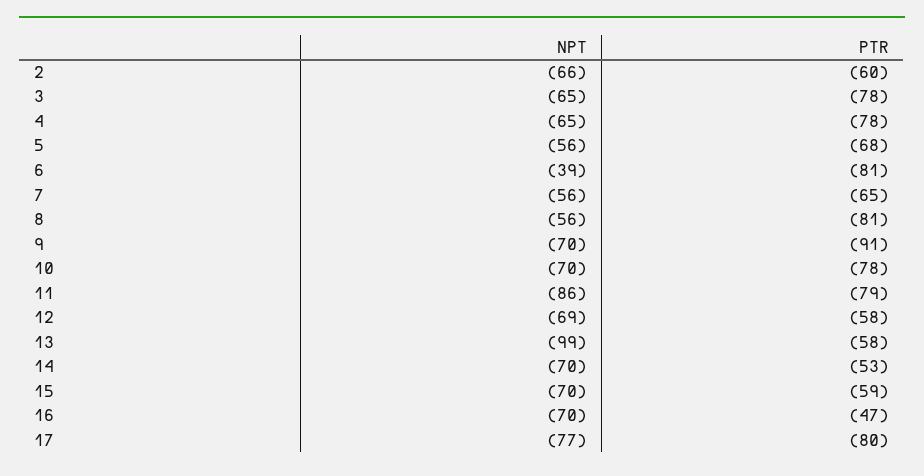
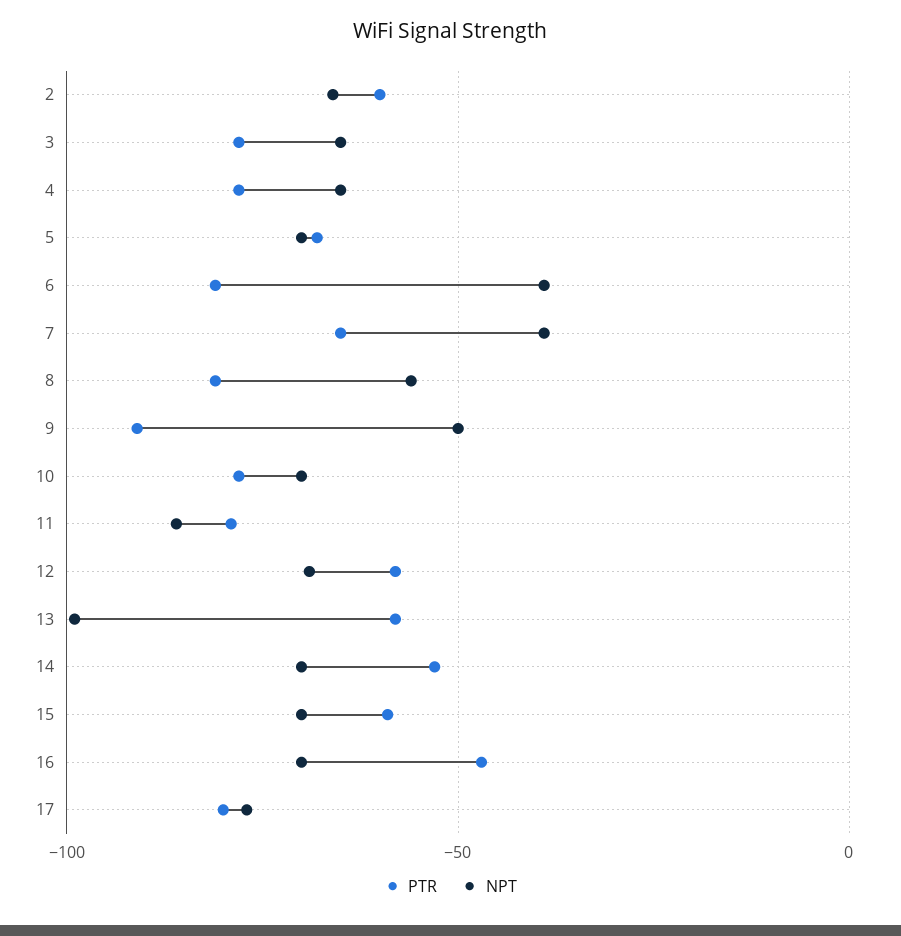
  {
    "NPT": {
      "2": -66,
      "3": -65,
      "4": -65,
-     "5": -56,
+     "5": -70,
      "6": -39,
-     "7": -56,
+     "7": -40,
      "8": -56,
-     "9": -70,
+     "9": -50,
      "10": -70,
      "11": -86,
      "12": -69,
      "13": -99,
      "14": -70,
      "15": -70,
      "16": -70,
      "17": -77
    },
    "PTR": {
      "2": -60,
      "3": -78,
      "4": -78,
      "5": -68,
      "6": -81,
      "7": -65,
      "8": -81,
      "9": -91,
      "10": -78,
      "11": -79,
      "12": -58,
      "13": -58,
      "14": -53,
      "15": -59,
      "16": -47,
      "17": -80
    }
  }

